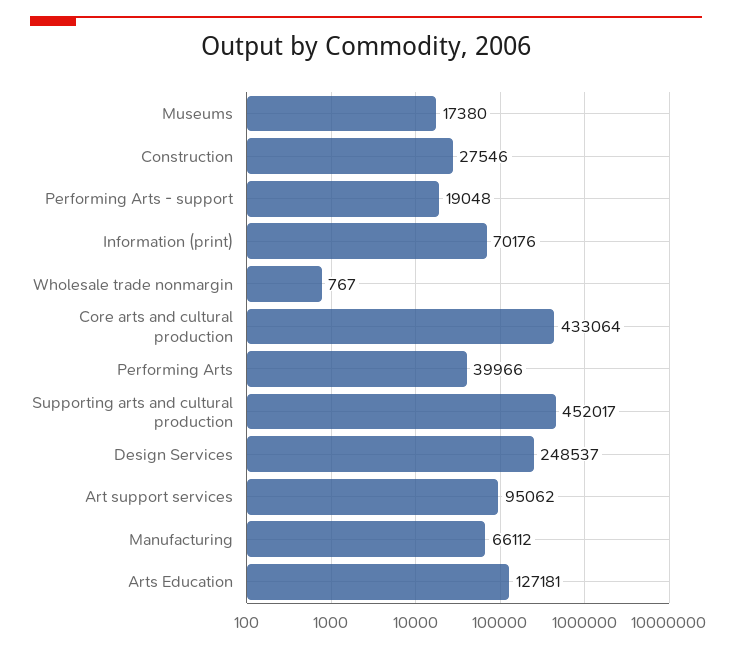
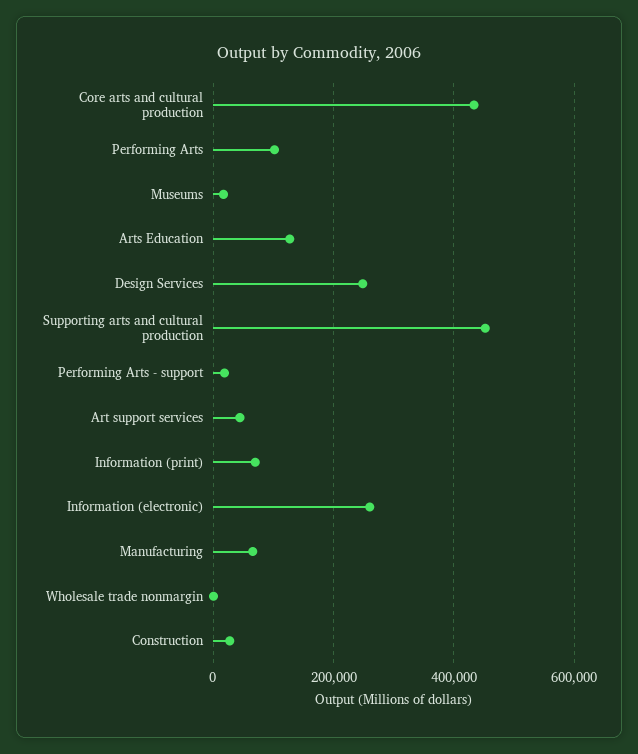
  {
    "Museums": 17380,
    "Construction": 27546,
    "Performing Arts - support": 19048,
    "Information (print)": 70176,
    "Wholesale trade nonmargin": 767,
    "Core arts and cultural production": 433064,
-   "Performing Arts": 39966,
+   "Performing Arts": 100000,
    "Supporting arts and cultural production": 452017,
    "Design Services": 248537,
-   "Art support services": 95062,
+   "Art support services": 40000,
    "Manufacturing": 66112,
-   "Arts Education": 127181
+   "Arts Education": 127181,
+   "Information (electronic)": 260000
  }

